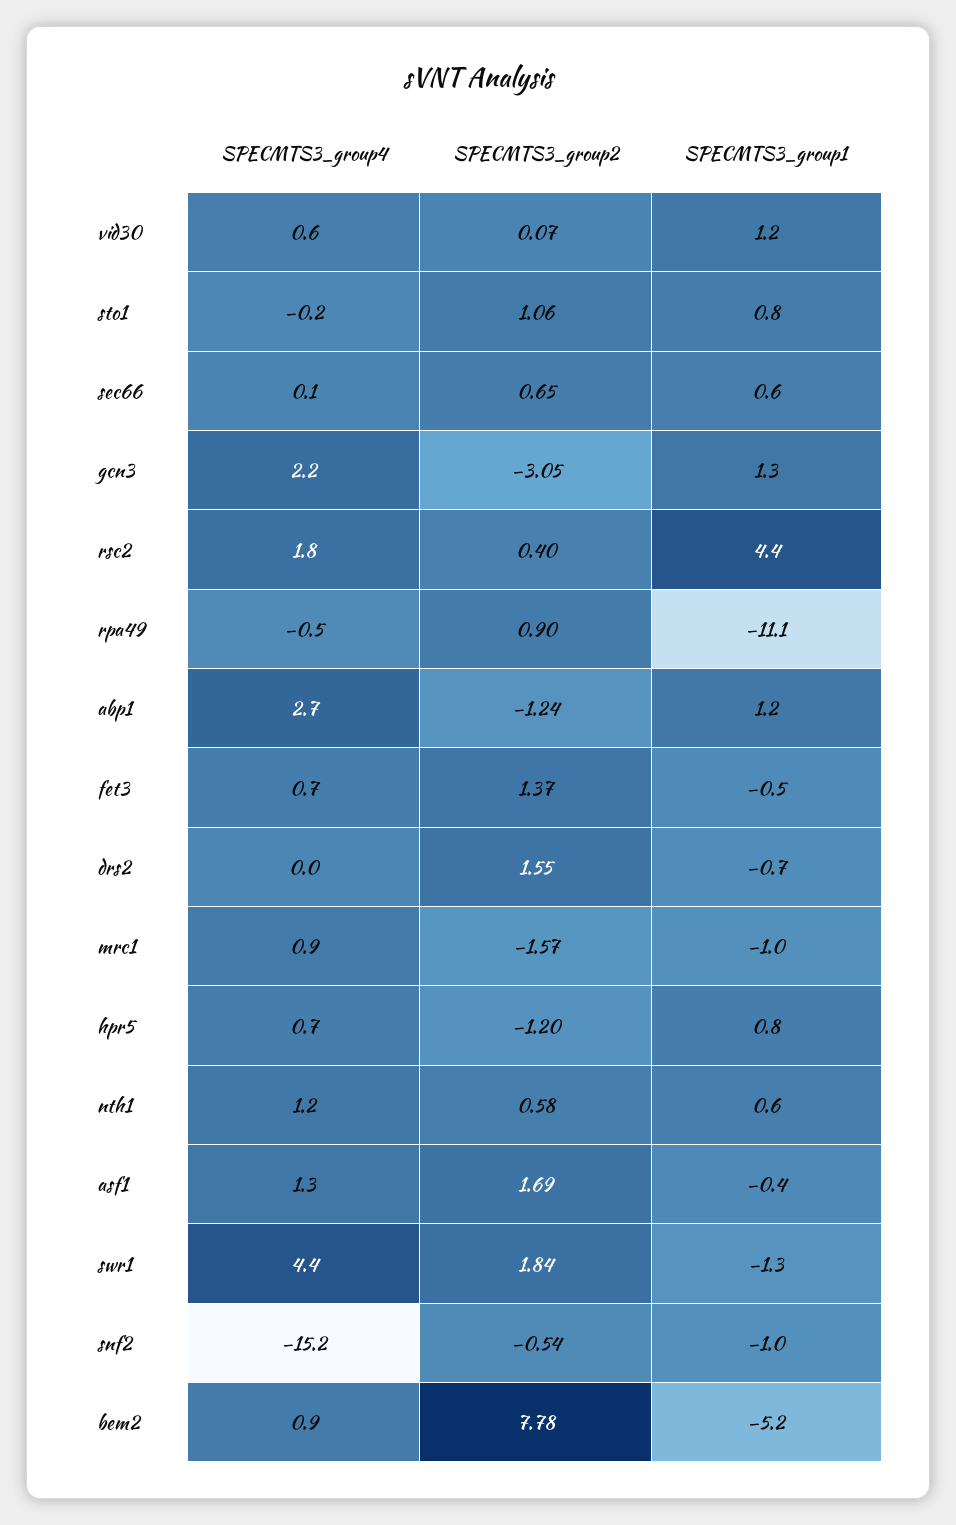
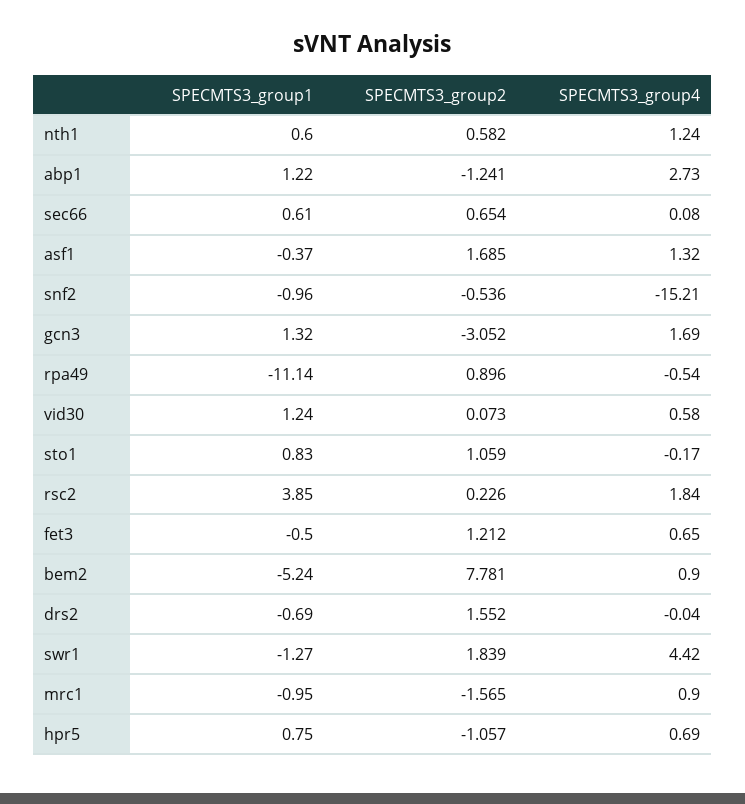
  {
    "SPECMTS3_group4": {
      "vid30": 0.58,
      "sto1": -0.17,
      "sec66": 0.08,
-     "gcn3": 2.2,
+     "gcn3": 1.69,
      "rsc2": 1.84,
      "rpa49": -0.54,
      "abp1": 2.73,
      "fet3": 0.65,
      "drs2": -0.04,
      "mrc1": 0.9,
      "hpr5": 0.69,
      "nth1": 1.24,
      "asf1": 1.32,
      "swr1": 4.42,
      "snf2": -15.21,
      "bem2": 0.9
    },
    "SPECMTS3_group2": {
      "vid30": 0.073,
      "sto1": 1.059,
      "sec66": 0.654,
      "gcn3": -3.052,
-     "rsc2": 0.4,
+     "rsc2": 0.226,
      "rpa49": 0.896,
      "abp1": -1.241,
-     "fet3": 1.37,
+     "fet3": 1.212,
      "drs2": 1.552,
      "mrc1": -1.565,
-     "hpr5": -1.2,
+     "hpr5": -1.057,
      "nth1": 0.582,
      "asf1": 1.685,
      "swr1": 1.839,
      "snf2": -0.536,
      "bem2": 7.781
    },
    "SPECMTS3_group1": {
      "vid30": 1.24,
      "sto1": 0.83,
      "sec66": 0.61,
      "gcn3": 1.32,
-     "rsc2": 4.4,
+     "rsc2": 3.85,
      "rpa49": -11.14,
      "abp1": 1.22,
      "fet3": -0.5,
      "drs2": -0.69,
      "mrc1": -0.95,
      "hpr5": 0.75,
      "nth1": 0.6,
      "asf1": -0.37,
      "swr1": -1.27,
      "snf2": -0.96,
      "bem2": -5.24
    }
  }

